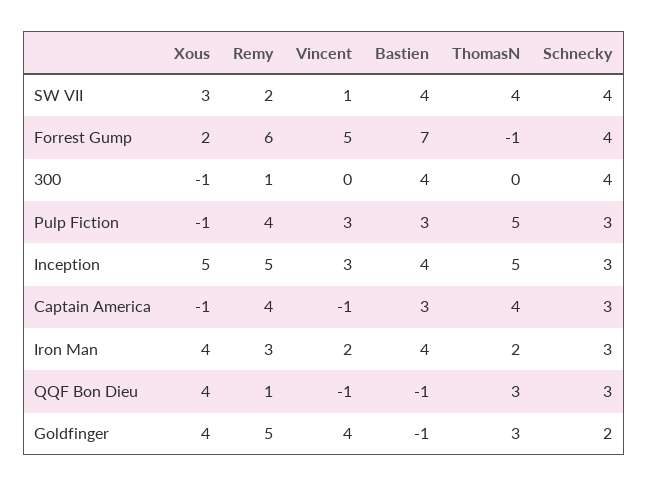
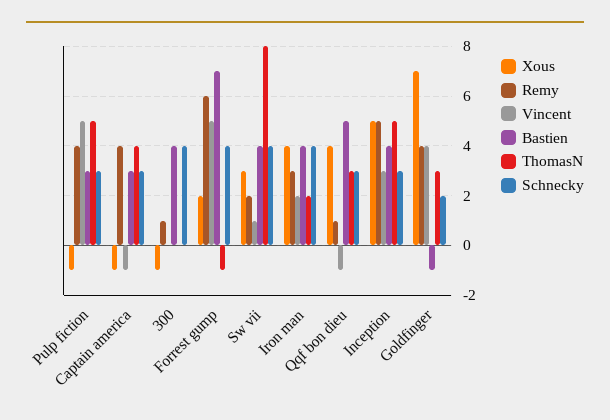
  {
    "Xous": {
      "SW VII": 3,
      "Forrest Gump": 2,
      "300": -1,
      "Pulp Fiction": -1,
      "Inception": 5,
      "Captain America": -1,
      "Iron Man": 4,
      "QQF Bon Dieu": 4,
-     "Goldfinger": 4
+     "Goldfinger": 7
    },
    "Remy": {
      "SW VII": 2,
      "Forrest Gump": 6,
      "300": 1,
      "Pulp Fiction": 4,
      "Inception": 5,
      "Captain America": 4,
      "Iron Man": 3,
      "QQF Bon Dieu": 1,
-     "Goldfinger": 5
+     "Goldfinger": 4
    },
    "Vincent": {
      "SW VII": 1,
      "Forrest Gump": 5,
      "300": 0,
-     "Pulp Fiction": 3,
+     "Pulp Fiction": 5,
      "Inception": 3,
      "Captain America": -1,
      "Iron Man": 2,
      "QQF Bon Dieu": -1,
      "Goldfinger": 4
    },
    "Bastien": {
      "SW VII": 4,
      "Forrest Gump": 7,
      "300": 4,
      "Pulp Fiction": 3,
      "Inception": 4,
      "Captain America": 3,
      "Iron Man": 4,
-     "QQF Bon Dieu": -1,
+     "QQF Bon Dieu": 5,
      "Goldfinger": -1
    },
    "ThomasN": {
-     "SW VII": 4,
+     "SW VII": 8,
      "Forrest Gump": -1,
      "300": 0,
      "Pulp Fiction": 5,
      "Inception": 5,
      "Captain America": 4,
      "Iron Man": 2,
      "QQF Bon Dieu": 3,
      "Goldfinger": 3
    },
    "Schnecky": {
      "SW VII": 4,
      "Forrest Gump": 4,
      "300": 4,
      "Pulp Fiction": 3,
      "Inception": 3,
      "Captain America": 3,
-     "Iron Man": 3,
+     "Iron Man": 4,
      "QQF Bon Dieu": 3,
      "Goldfinger": 2
    }
  }

